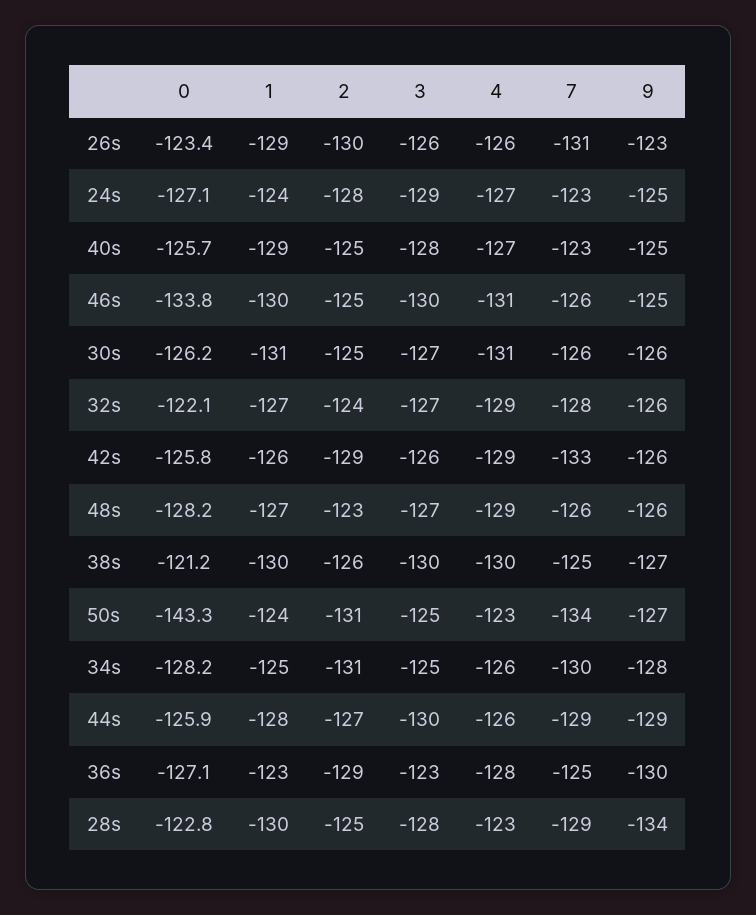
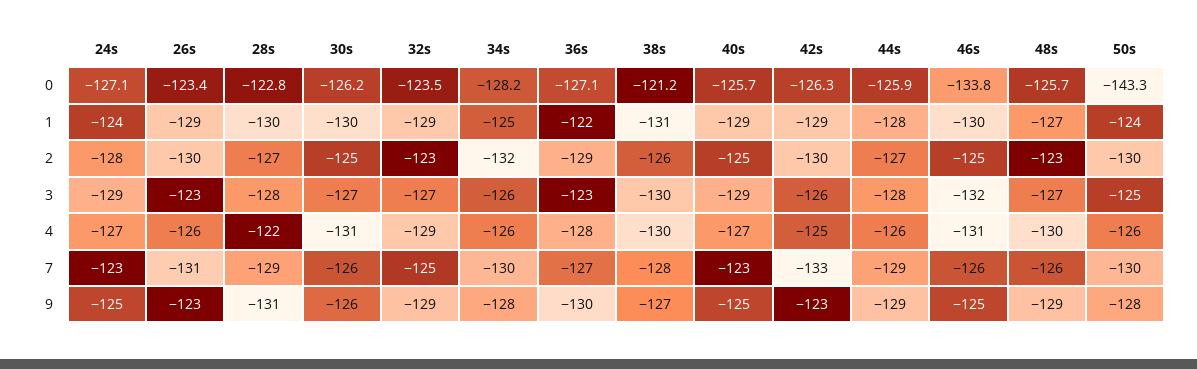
  {
    "0": {
      "26s": -123.4,
      "24s": -127.1,
      "40s": -125.7,
      "46s": -133.8,
      "30s": -126.2,
-     "32s": -122.1,
+     "32s": -123.5,
-     "42s": -125.8,
+     "42s": -126.3,
-     "48s": -128.2,
+     "48s": -125.7,
      "38s": -121.2,
      "50s": -143.3,
      "34s": -128.2,
      "44s": -125.9,
      "36s": -127.1,
      "28s": -122.8
    },
    "1": {
      "26s": -129,
      "24s": -124,
      "40s": -129,
      "46s": -130,
-     "30s": -131,
+     "30s": -130,
-     "32s": -127,
+     "32s": -129,
-     "42s": -126,
+     "42s": -129,
      "48s": -127,
-     "38s": -130,
+     "38s": -131,
      "50s": -124,
      "34s": -125,
      "44s": -128,
-     "36s": -123,
+     "36s": -122,
      "28s": -130
    },
    "2": {
      "26s": -130,
      "24s": -128,
      "40s": -125,
      "46s": -125,
      "30s": -125,
-     "32s": -124,
+     "32s": -123,
-     "42s": -129,
+     "42s": -130,
      "48s": -123,
      "38s": -126,
-     "50s": -131,
+     "50s": -130,
-     "34s": -131,
+     "34s": -132,
      "44s": -127,
      "36s": -129,
-     "28s": -125
+     "28s": -127
    },
    "3": {
-     "26s": -126,
+     "26s": -123,
      "24s": -129,
-     "40s": -128,
+     "40s": -129,
-     "46s": -130,
+     "46s": -132,
      "30s": -127,
      "32s": -127,
      "42s": -126,
      "48s": -127,
      "38s": -130,
      "50s": -125,
-     "34s": -125,
+     "34s": -126,
-     "44s": -130,
+     "44s": -128,
      "36s": -123,
      "28s": -128
    },
    "4": {
      "26s": -126,
      "24s": -127,
      "40s": -127,
      "46s": -131,
      "30s": -131,
      "32s": -129,
-     "42s": -129,
+     "42s": -125,
-     "48s": -129,
+     "48s": -130,
      "38s": -130,
-     "50s": -123,
+     "50s": -126,
      "34s": -126,
      "44s": -126,
      "36s": -128,
-     "28s": -123
+     "28s": -122
    },
    "7": {
      "26s": -131,
      "24s": -123,
      "40s": -123,
      "46s": -126,
      "30s": -126,
-     "32s": -128,
+     "32s": -125,
      "42s": -133,
      "48s": -126,
-     "38s": -125,
+     "38s": -128,
-     "50s": -134,
+     "50s": -130,
      "34s": -130,
      "44s": -129,
-     "36s": -125,
+     "36s": -127,
      "28s": -129
    },
    "9": {
      "26s": -123,
      "24s": -125,
      "40s": -125,
      "46s": -125,
      "30s": -126,
-     "32s": -126,
+     "32s": -129,
-     "42s": -126,
+     "42s": -123,
-     "48s": -126,
+     "48s": -129,
      "38s": -127,
-     "50s": -127,
+     "50s": -128,
      "34s": -128,
      "44s": -129,
      "36s": -130,
-     "28s": -134
+     "28s": -131
    }
  }

